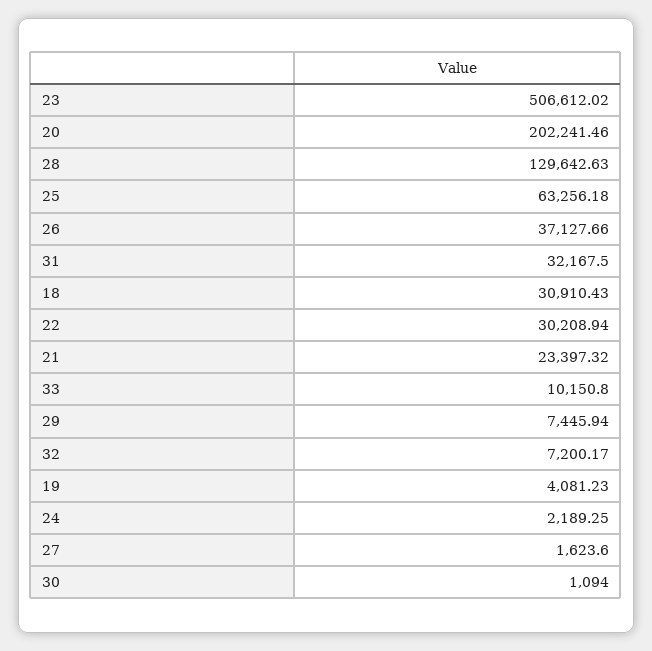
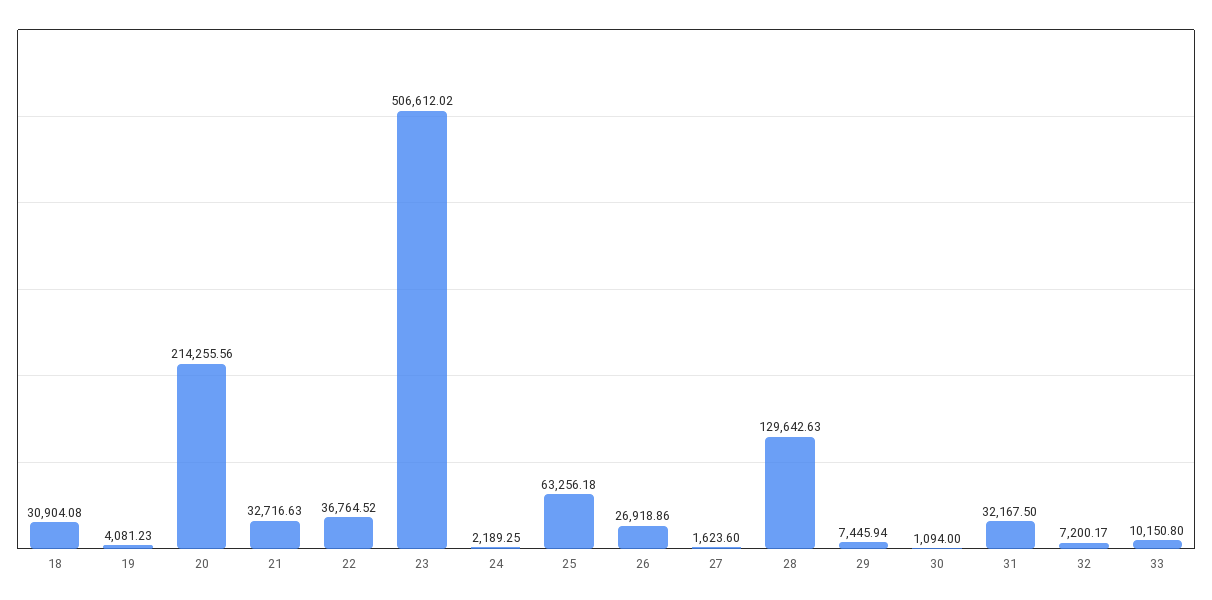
  {
    "23": 506612.02,
-   "20": 202241.46,
+   "20": 214255.56,
    "28": 129642.63,
    "25": 63256.18,
-   "26": 37127.66,
+   "26": 26918.86,
    "31": 32167.5,
-   "18": 30910.43,
+   "18": 30904.08,
-   "22": 30208.94,
+   "22": 36764.52,
-   "21": 23397.32,
+   "21": 32716.63,
    "33": 10150.8,
    "29": 7445.94,
    "32": 7200.17,
    "19": 4081.23,
    "24": 2189.25,
    "27": 1623.6,
    "30": 1094
  }

